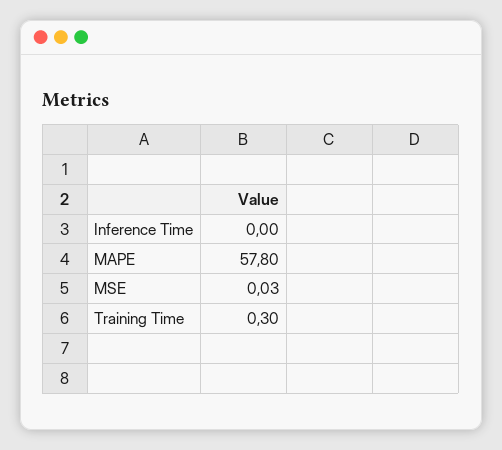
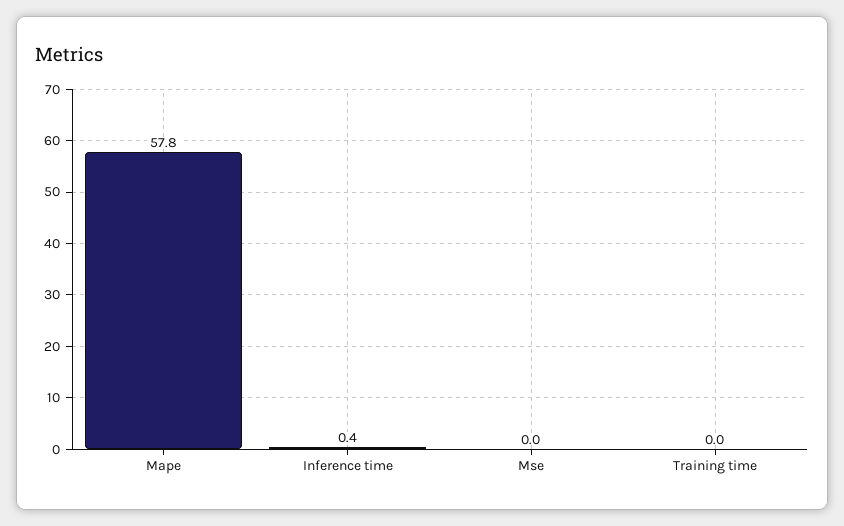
  {
-   "Inference Time": 0,
+   "Inference Time": 0.4,
    "MAPE": 57.8,
    "MSE": 0.03,
-   "Training Time": 0.3
+   "Training Time": 0
  }

